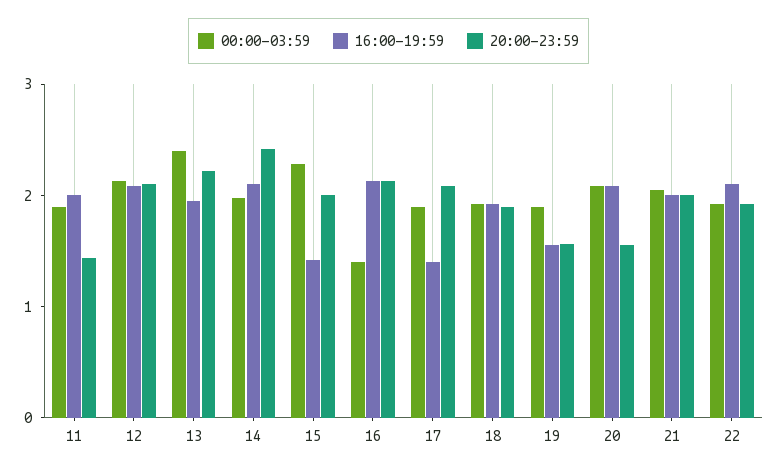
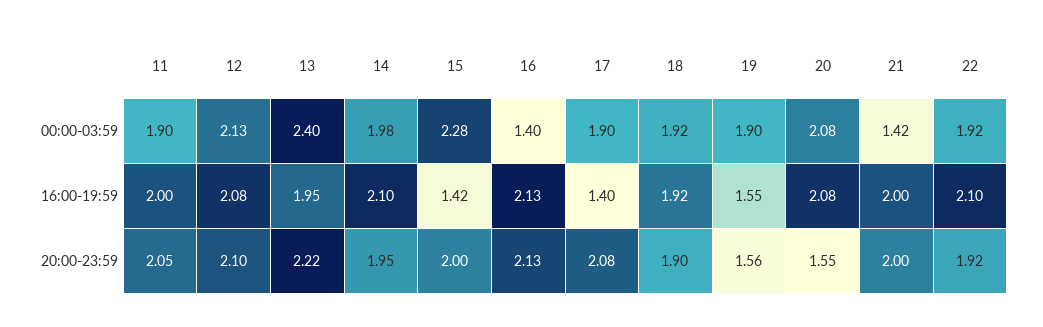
  {
    "00:00-03:59": {
      "11": 1.9,
      "12": 2.13,
      "13": 2.4,
      "14": 1.98,
      "15": 2.28,
      "16": 1.4,
      "17": 1.9,
      "18": 1.92,
      "19": 1.9,
      "20": 2.08,
-     "21": 2,
+     "21": 1.42,
      "22": 1.92
    },
    "16:00-19:59": {
      "11": 2,
      "12": 2.08,
      "13": 1.95,
      "14": 2.1,
      "15": 1.42,
      "16": 2.13,
      "17": 1.4,
      "18": 1.92,
      "19": 1.55,
      "20": 2.08,
      "21": 2,
      "22": 2.1
    },
    "20:00-23:59": {
-     "11": 1.4,
+     "11": 2.05,
      "12": 2.1,
      "13": 2.22,
-     "14": 2.4,
+     "14": 1.95,
      "15": 2,
      "16": 2.13,
      "17": 2.08,
      "18": 1.9,
      "19": 1.56,
      "20": 1.55,
      "21": 2,
      "22": 1.92
    }
  }

